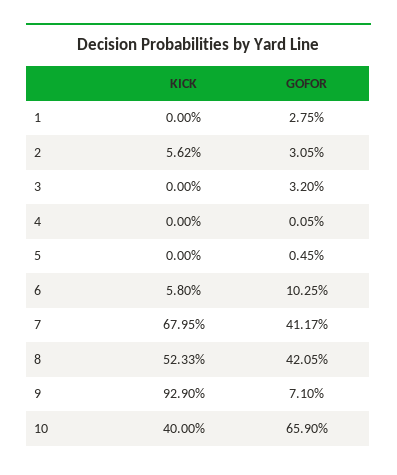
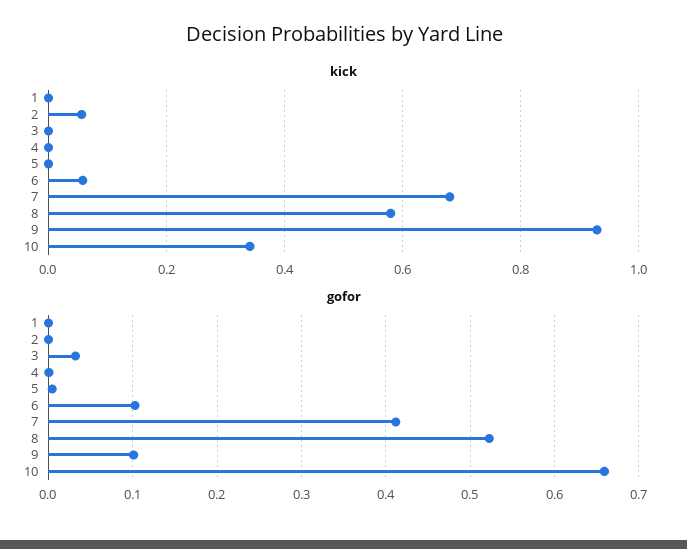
  {
    "KICK": {
      "1": 0,
      "2": 0.0562,
      "3": 0,
      "4": 0,
      "5": 0,
      "6": 0.058,
      "7": 0.6795,
-     "8": 0.5233,
+     "8": 0.58,
      "9": 0.929,
-     "10": 0.4
+     "10": 0.34
    },
    "GOFOR": {
-     "1": 0.0275,
+     "1": 0,
-     "2": 0.0305,
+     "2": 0,
      "3": 0.032,
      "4": 0.0005,
      "5": 0.0045,
      "6": 0.1025,
      "7": 0.4117,
-     "8": 0.4205,
+     "8": 0.52,
-     "9": 0.071,
+     "9": 0.1,
      "10": 0.659
    }
  }

